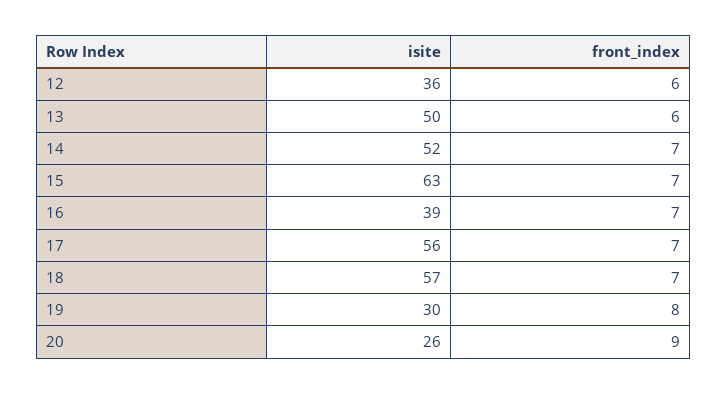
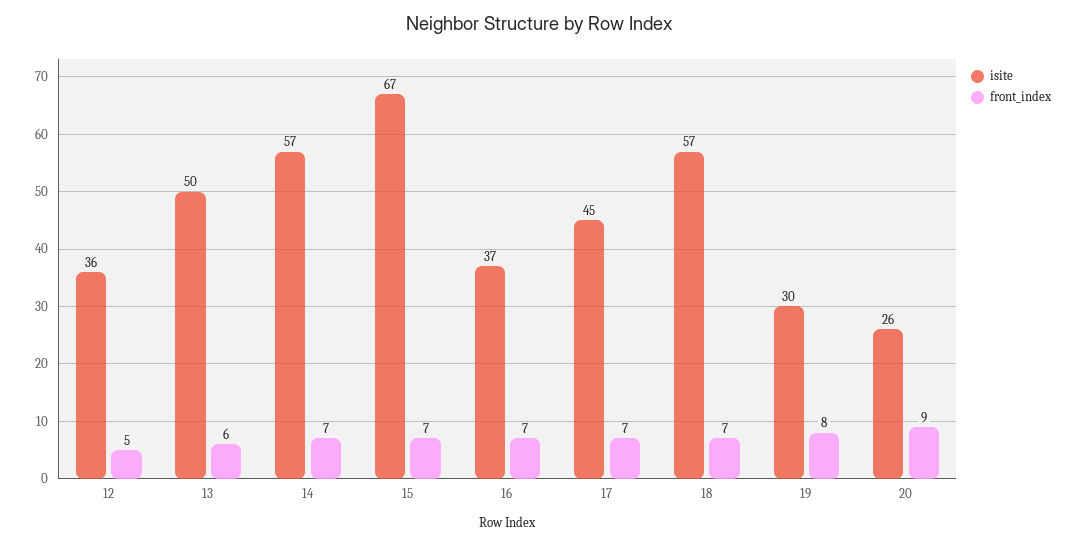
  {
    "isite": {
      "12": 36,
      "13": 50,
-     "14": 52,
+     "14": 57,
-     "15": 63,
+     "15": 67,
-     "16": 39,
+     "16": 37,
-     "17": 56,
+     "17": 45,
      "18": 57,
      "19": 30,
      "20": 26
    },
    "front_index": {
-     "12": 6,
+     "12": 5,
      "13": 6,
      "14": 7,
      "15": 7,
      "16": 7,
      "17": 7,
      "18": 7,
      "19": 8,
      "20": 9
    }
  }

